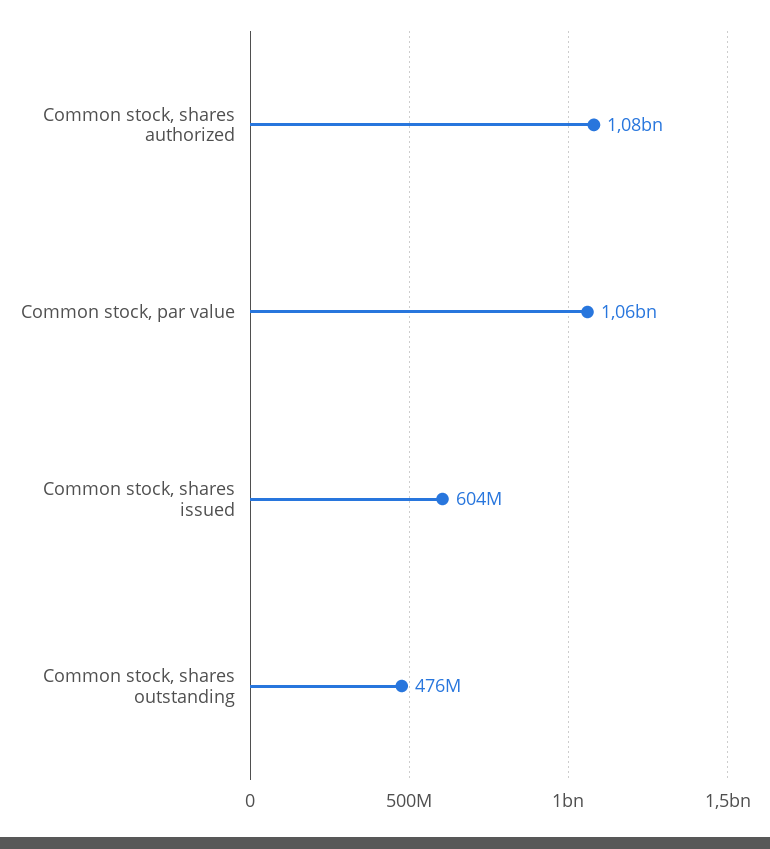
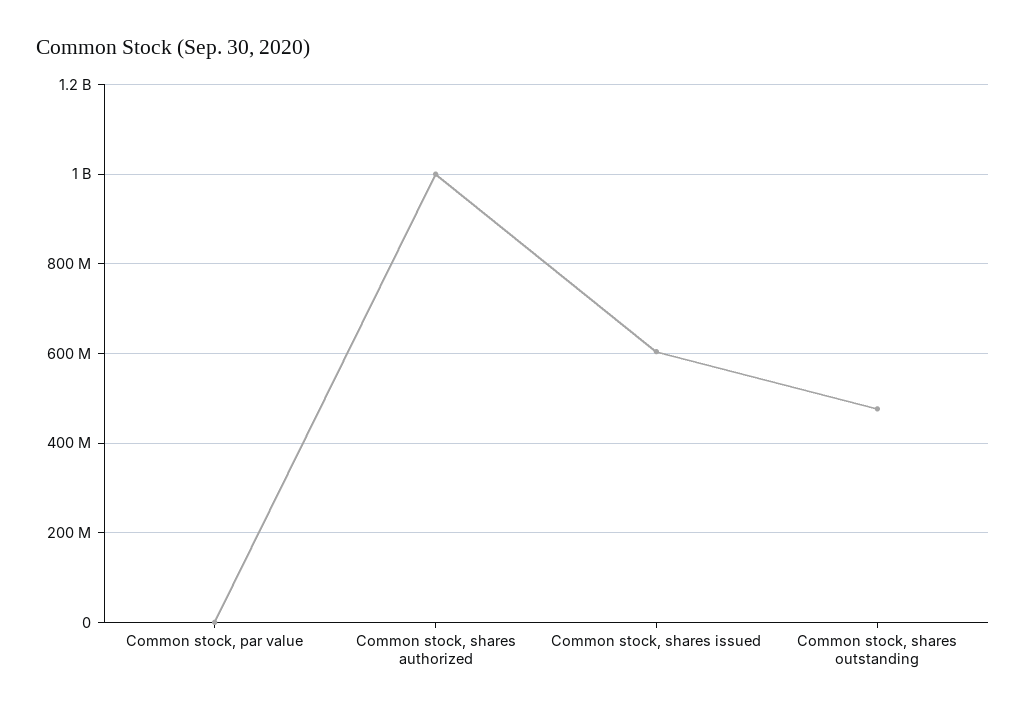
  {
-   "Common stock, shares authorized": 1080000000,
+   "Common stock, shares authorized": 1000000000,
-   "Common stock, par value": 1060000000,
+   "Common stock, par value": 0,
    "Common stock, shares issued": 604000000,
    "Common stock, shares outstanding": 476000000
  }

